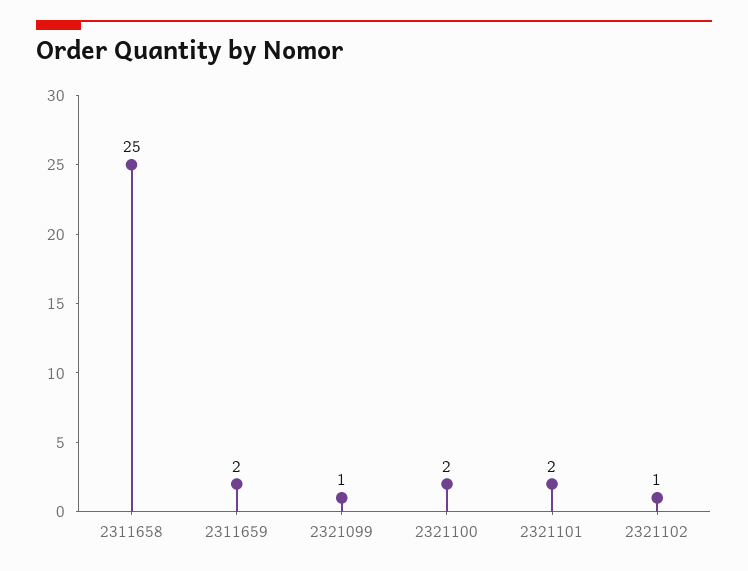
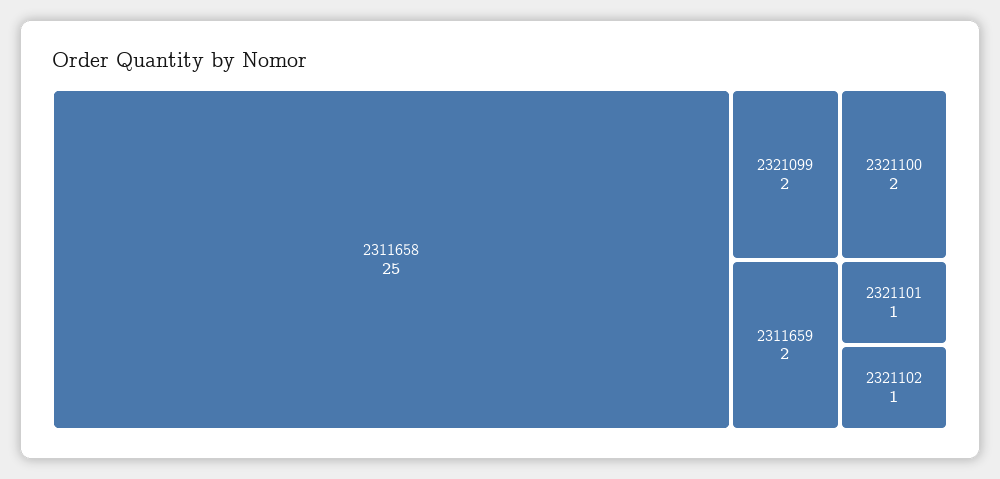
  {
    "2311658": 25,
    "2311659": 2,
-   "2321099": 1,
+   "2321099": 2,
    "2321100": 2,
-   "2321101": 2,
+   "2321101": 1,
    "2321102": 1
  }

